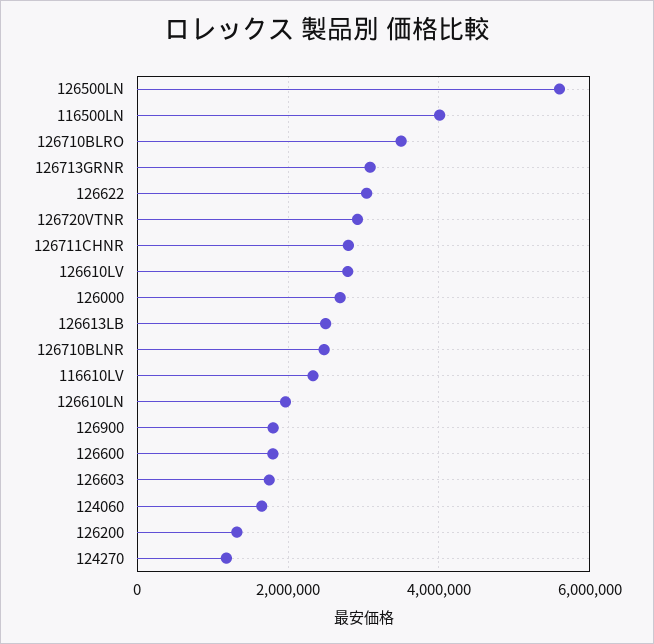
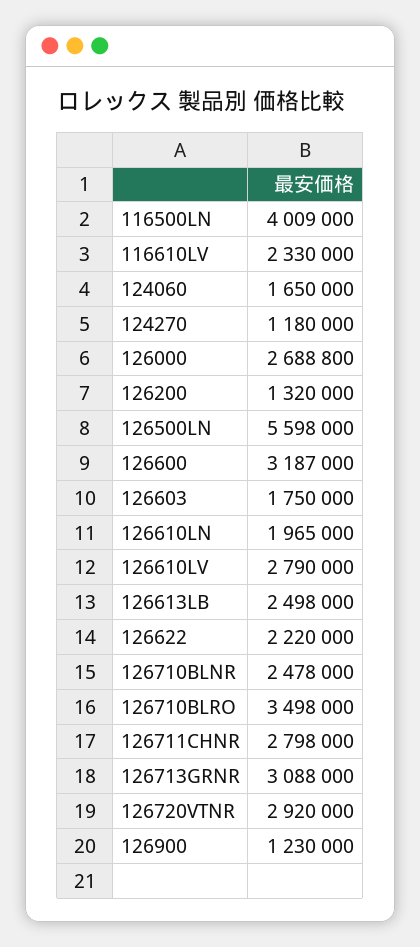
  {
    "126500LN": 5598000,
    "116500LN": 4009000,
    "126710BLRO": 3498000,
    "126713GRNR": 3088000,
-   "126622": 3000000,
+   "126622": 2220000,
    "126720VTNR": 2920000,
    "126711CHNR": 2798000,
    "126610LV": 2790000,
    "126000": 2688800,
    "126613LB": 2498000,
    "126710BLNR": 2478000,
    "116610LV": 2330000,
    "126610LN": 1965000,
-   "126900": 1800000,
+   "126900": 1230000,
-   "126600": 1800000,
+   "126600": 3187000,
    "126603": 1750000,
    "124060": 1650000,
    "126200": 1320000,
    "124270": 1180000
  }

